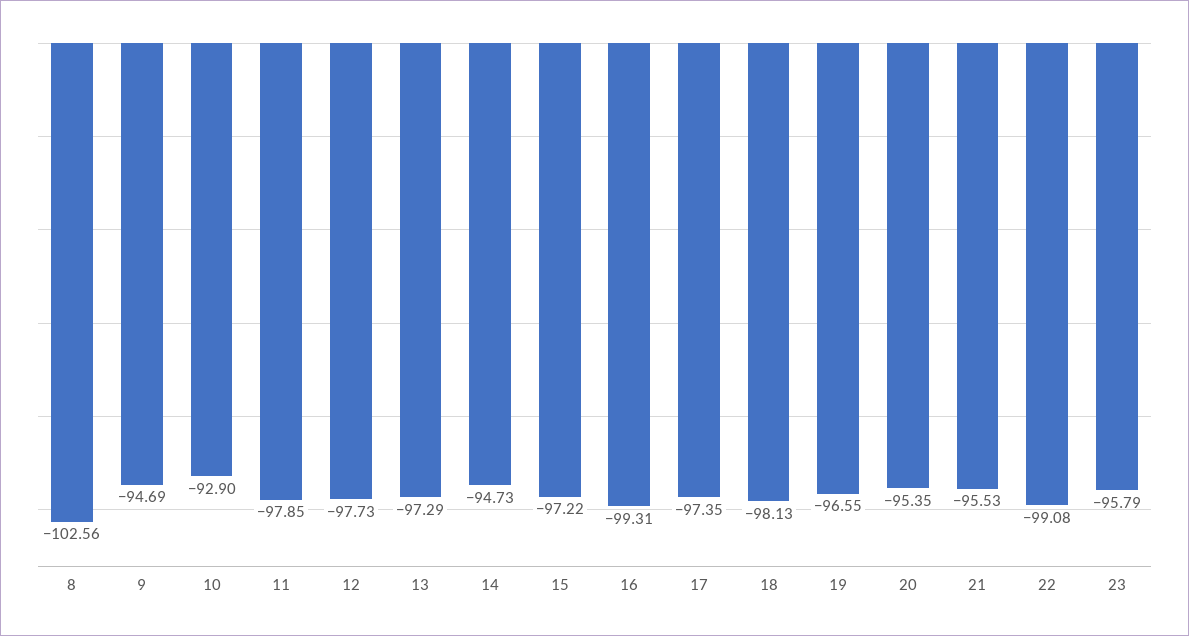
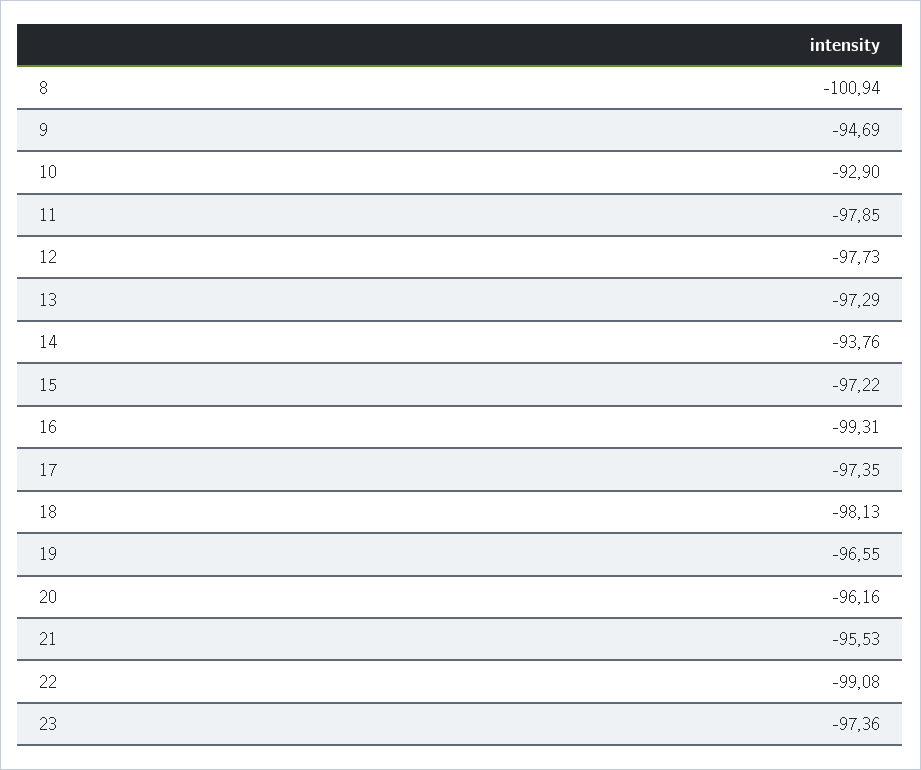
  {
-   "8": -102.56,
+   "8": -100.94,
    "9": -94.69,
    "10": -92.9,
    "11": -97.85,
    "12": -97.73,
    "13": -97.29,
-   "14": -94.73,
+   "14": -93.76,
    "15": -97.22,
    "16": -99.31,
    "17": -97.35,
    "18": -98.13,
    "19": -96.55,
-   "20": -95.35,
+   "20": -96.16,
    "21": -95.53,
    "22": -99.08,
-   "23": -95.79
+   "23": -97.36
  }

